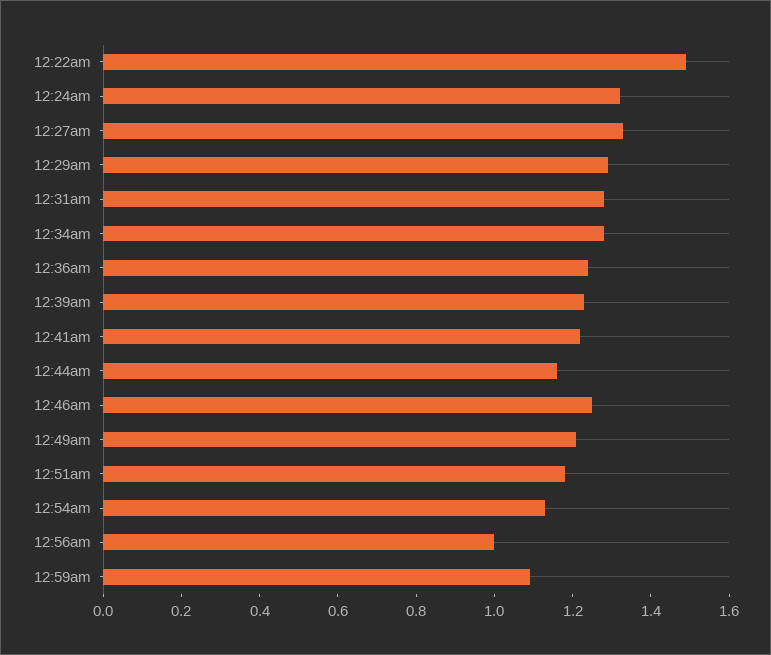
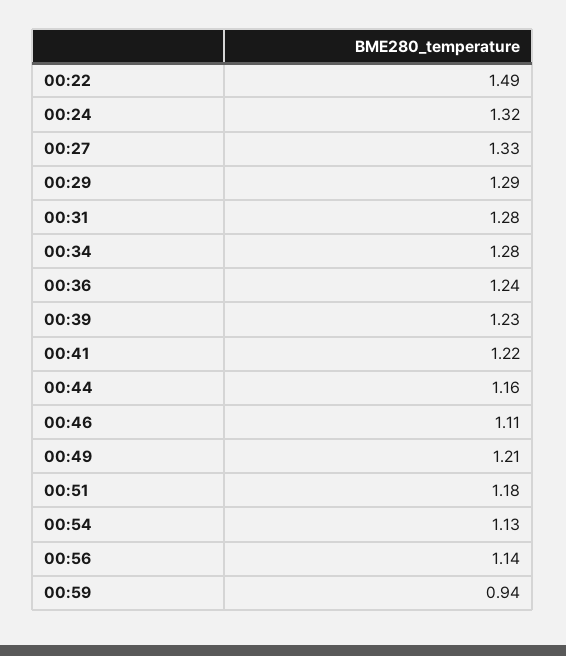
  {
    "12:22am": 1.49,
    "12:24am": 1.32,
    "12:27am": 1.33,
    "12:29am": 1.29,
    "12:31am": 1.28,
    "12:34am": 1.28,
    "12:36am": 1.24,
    "12:39am": 1.23,
    "12:41am": 1.22,
    "12:44am": 1.16,
-   "12:46am": 1.25,
+   "12:46am": 1.11,
    "12:49am": 1.21,
    "12:51am": 1.18,
    "12:54am": 1.13,
-   "12:56am": 1,
+   "12:56am": 1.14,
-   "12:59am": 1.1
+   "12:59am": 0.94
  }

